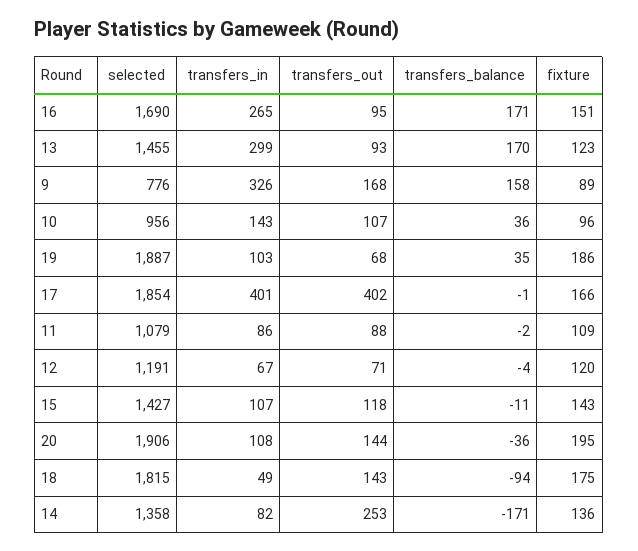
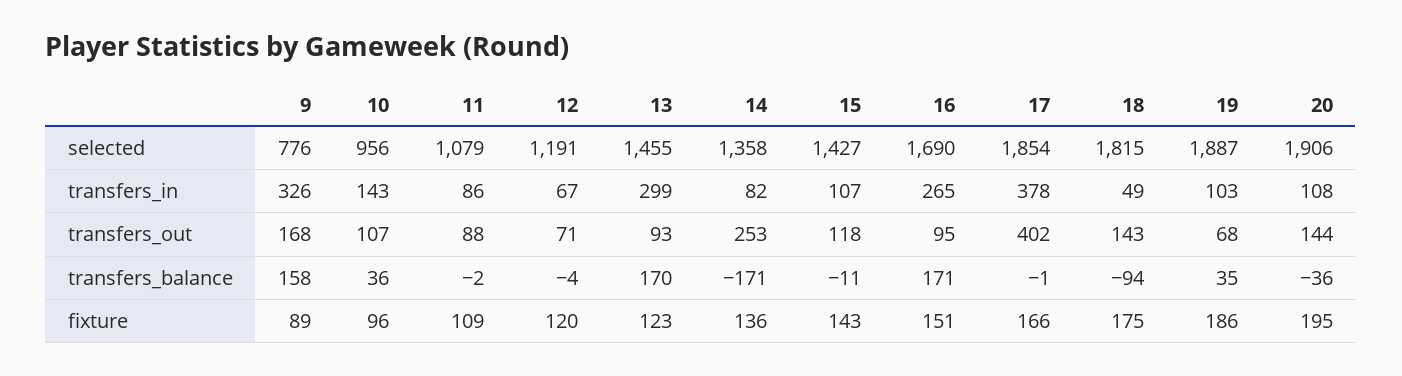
  {
    "selected": {
      "16": 1690,
      "13": 1455,
      "9": 776,
      "10": 956,
      "19": 1887,
      "17": 1854,
      "11": 1079,
      "12": 1191,
      "15": 1427,
      "20": 1906,
      "18": 1815,
      "14": 1358
    },
    "transfers_in": {
      "16": 265,
      "13": 299,
      "9": 326,
      "10": 143,
      "19": 103,
-     "17": 401,
+     "17": 378,
      "11": 86,
      "12": 67,
      "15": 107,
      "20": 108,
      "18": 49,
      "14": 82
    },
    "transfers_out": {
      "16": 95,
      "13": 93,
      "9": 168,
      "10": 107,
      "19": 68,
      "17": 402,
      "11": 88,
      "12": 71,
      "15": 118,
      "20": 144,
      "18": 143,
      "14": 253
    },
    "transfers_balance": {
      "16": 171,
      "13": 170,
      "9": 158,
      "10": 36,
      "19": 35,
      "17": -1,
      "11": -2,
      "12": -4,
      "15": -11,
      "20": -36,
      "18": -94,
      "14": -171
    },
    "fixture": {
      "16": 151,
      "13": 123,
      "9": 89,
      "10": 96,
      "19": 186,
      "17": 166,
      "11": 109,
      "12": 120,
      "15": 143,
      "20": 195,
      "18": 175,
      "14": 136
    }
  }

